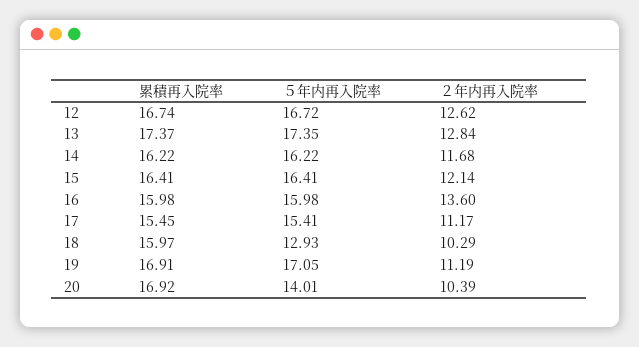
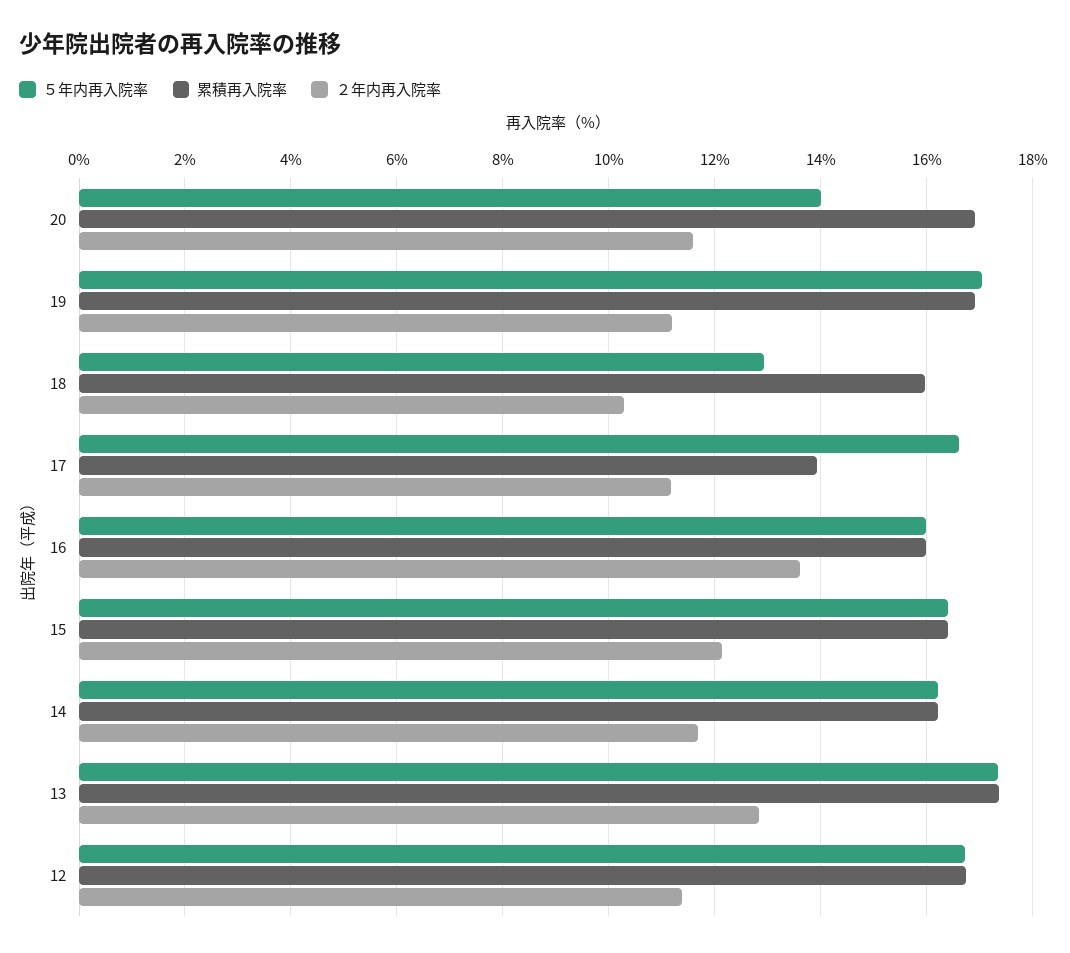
  {
    "累積再入院率": {
      "12": 16.74,
      "13": 17.37,
      "14": 16.22,
      "15": 16.41,
      "16": 15.98,
-     "17": 15.45,
+     "17": 14,
      "18": 15.97,
      "19": 16.91,
      "20": 16.92
    },
    "５年内再入院率": {
      "12": 16.72,
      "13": 17.35,
      "14": 16.22,
      "15": 16.41,
      "16": 15.98,
-     "17": 15.41,
+     "17": 16.6,
      "18": 12.93,
      "19": 17.05,
      "20": 14.01
    },
    "２年内再入院率": {
-     "12": 12.62,
+     "12": 11.4,
      "13": 12.84,
      "14": 11.68,
      "15": 12.14,
      "16": 13.6,
      "17": 11.17,
      "18": 10.29,
      "19": 11.19,
-     "20": 10.39
+     "20": 11.6
    }
  }

